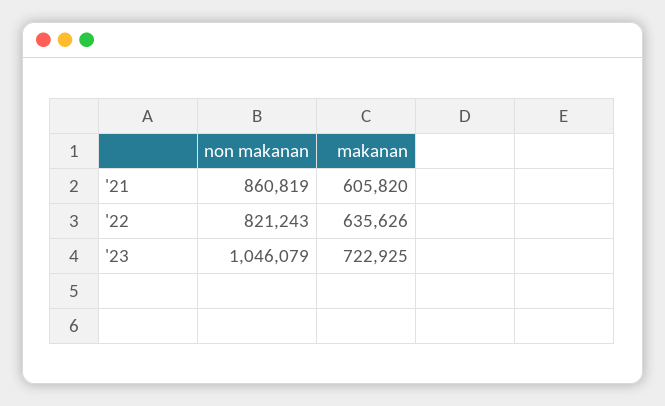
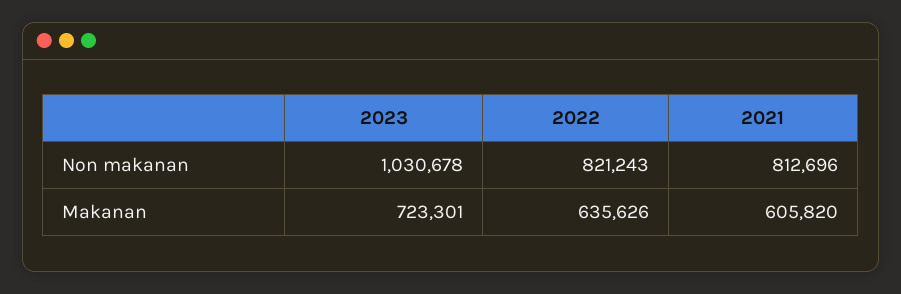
  {
    "non makanan": {
-     "'21": 860819,
+     "'21": 812696,
      "'22": 821243,
-     "'23": 1046079
+     "'23": 1030678
    },
    "makanan": {
      "'21": 605820,
      "'22": 635626,
-     "'23": 722925
+     "'23": 723301
    }
  }

